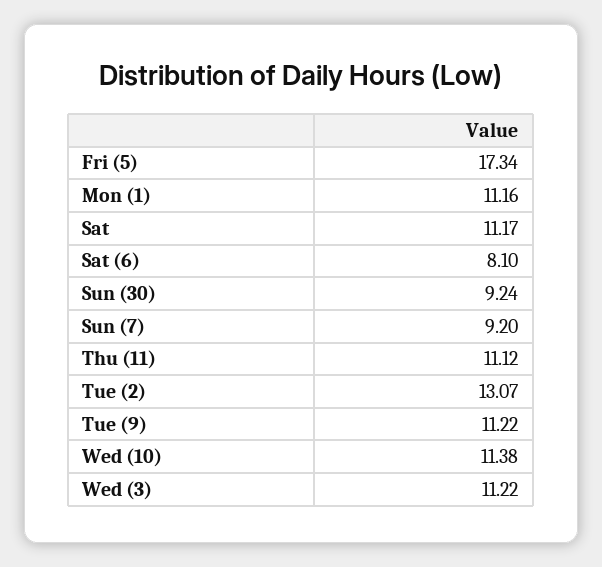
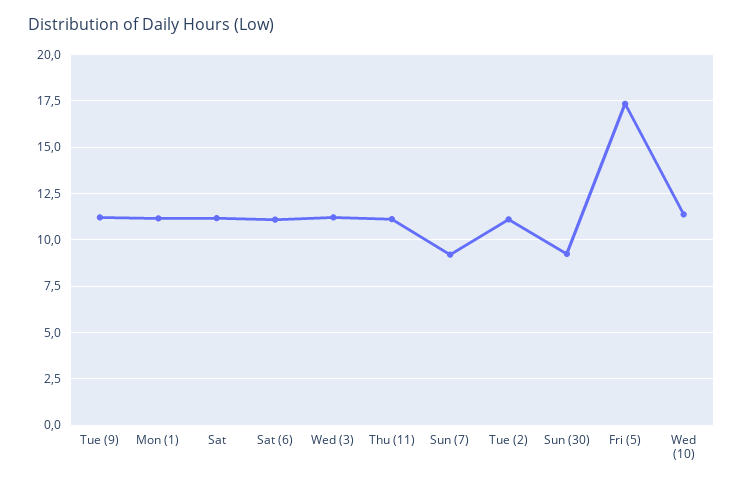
  {
    "Fri (5)": 17.34,
    "Mon (1)": 11.16,
    "Sat": 11.17,
-   "Sat (6)": 8.1,
+   "Sat (6)": 11,
    "Sun (30)": 9.24,
    "Sun (7)": 9.2,
    "Thu (11)": 11.12,
-   "Tue (2)": 13.07,
+   "Tue (2)": 11,
    "Tue (9)": 11.22,
    "Wed (10)": 11.38,
    "Wed (3)": 11.22
  }

